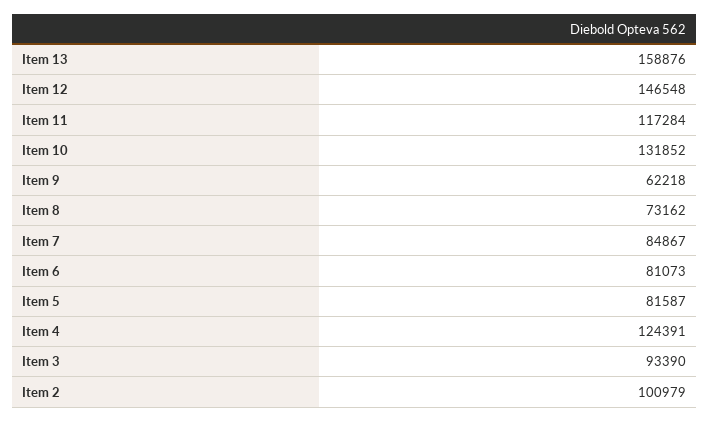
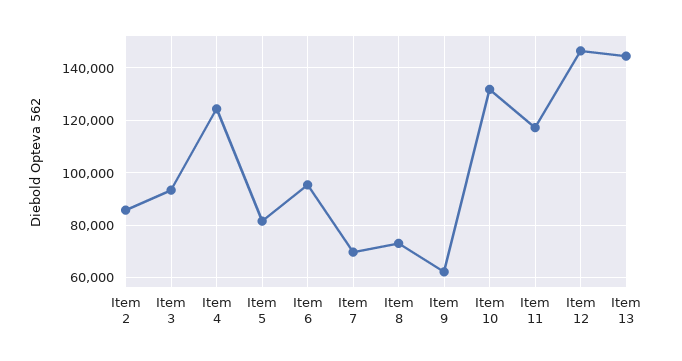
  {
-   "Item 13": 158876,
+   "Item 13": 145000,
    "Item 12": 146548,
    "Item 11": 117284,
    "Item 10": 131852,
    "Item 9": 62218,
    "Item 8": 73162,
-   "Item 7": 84867,
+   "Item 7": 70000,
-   "Item 6": 81073,
+   "Item 6": 95000,
    "Item 5": 81587,
    "Item 4": 124391,
    "Item 3": 93390,
-   "Item 2": 100979
+   "Item 2": 85000
  }

